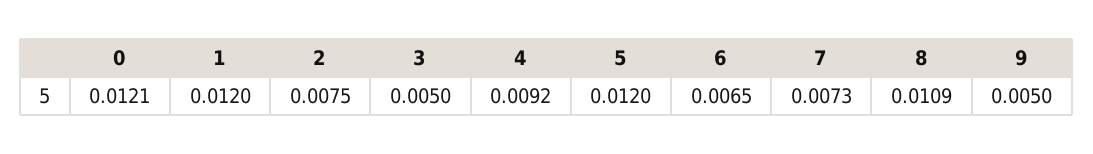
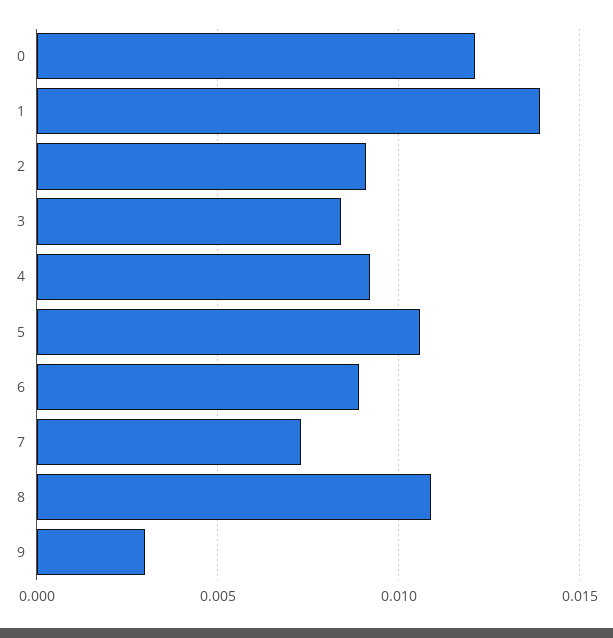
  {
    "0": 0.0121,
-   "1": 0.012,
+   "1": 0.014,
-   "2": 0.0075,
+   "2": 0.009,
-   "3": 0.005,
+   "3": 0.0085,
    "4": 0.0092,
-   "5": 0.012,
+   "5": 0.0105,
-   "6": 0.0065,
+   "6": 0.009,
    "7": 0.0073,
    "8": 0.0109,
-   "9": 0.005
+   "9": 0.003
  }

